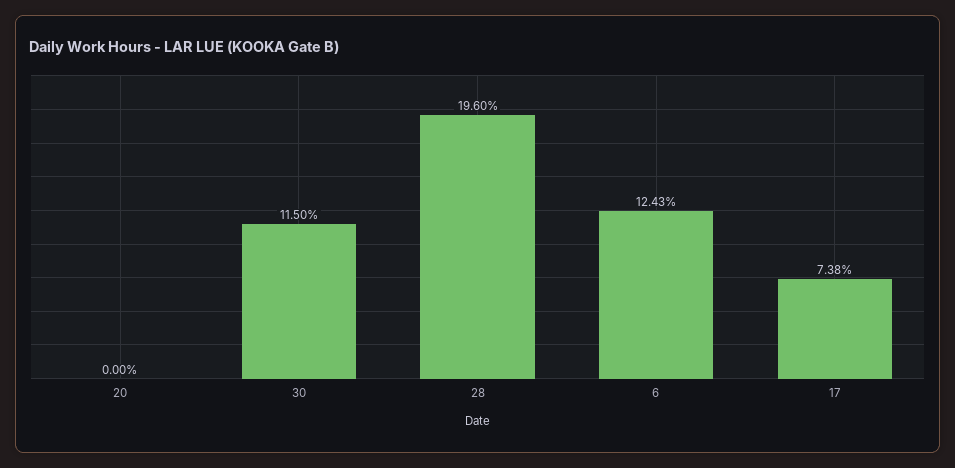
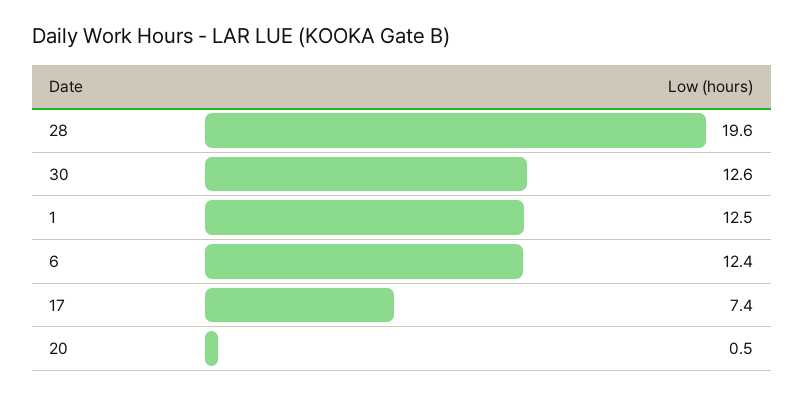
  {
-   "20": 0,
+   "20": 0.5,
-   "30": 11.5,
+   "30": 12.6,
    "28": 19.6,
    "6": 12.43,
-   "17": 7.38
+   "17": 7.38,
+   "1": 12.5
  }

